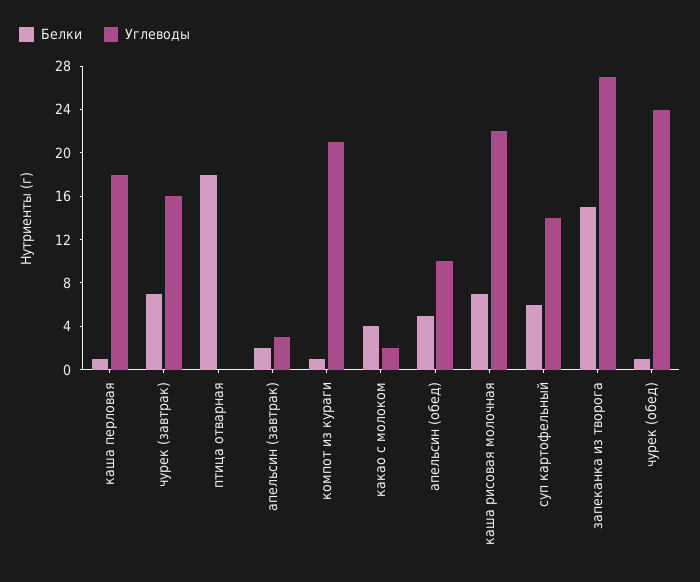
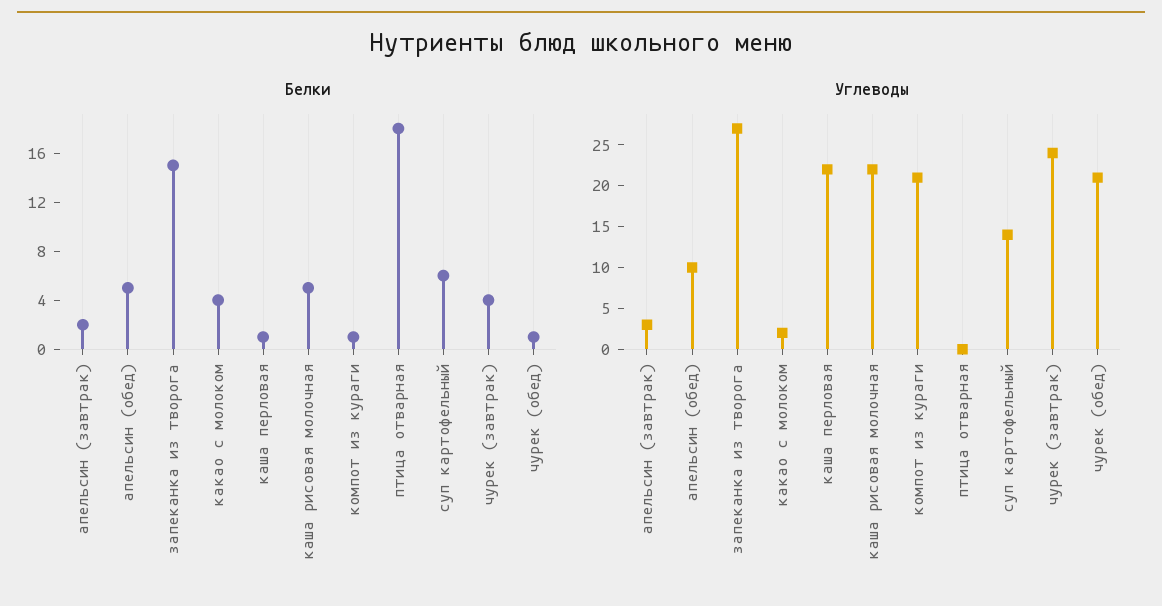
  {
    "Белки": {
      "каша перловая": 1,
-     "чурек (завтрак)": 7,
+     "чурек (завтрак)": 4,
      "птица отварная": 18,
      "апельсин (завтрак)": 2,
      "компот из кураги": 1,
      "какао с молоком": 4,
      "апельсин (обед)": 5,
-     "каша рисовая молочная": 7,
+     "каша рисовая молочная": 5,
      "суп картофельный": 6,
      "запеканка из творога": 15,
      "чурек (обед)": 1
    },
    "Углеводы": {
-     "каша перловая": 18,
+     "каша перловая": 22,
-     "чурек (завтрак)": 16,
+     "чурек (завтрак)": 24,
      "птица отварная": 0,
      "апельсин (завтрак)": 3,
      "компот из кураги": 21,
      "какао с молоком": 2,
      "апельсин (обед)": 10,
      "каша рисовая молочная": 22,
      "суп картофельный": 14,
      "запеканка из творога": 27,
-     "чурек (обед)": 24
+     "чурек (обед)": 21
    }
  }

